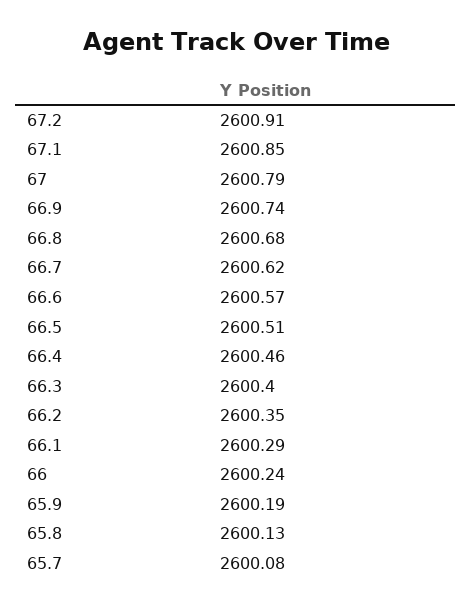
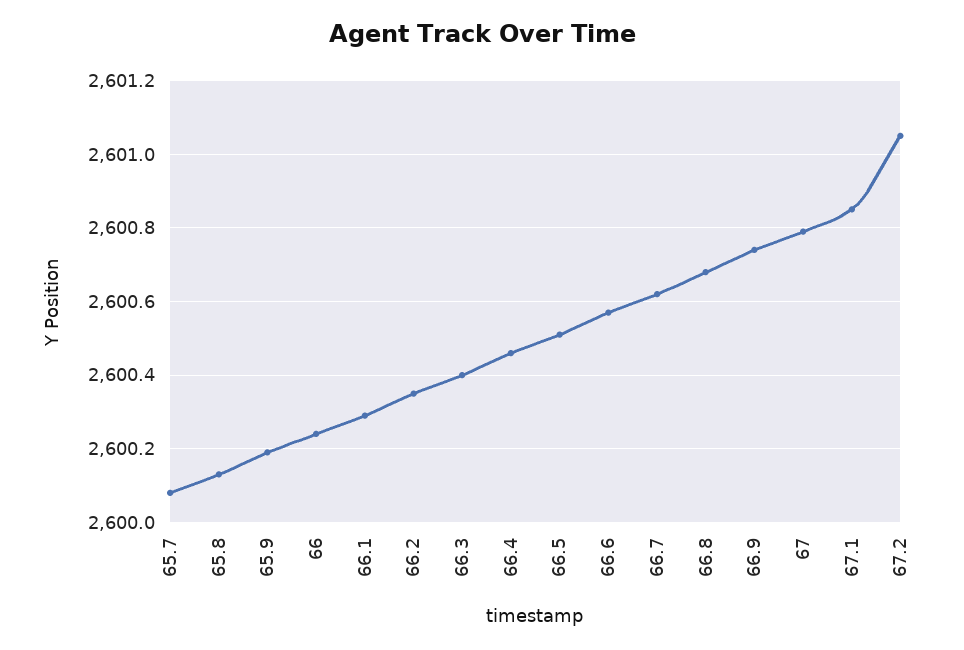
  {
-   "67.2": 2600.91,
+   "67.2": 2601.05,
    "67.1": 2600.85,
    "67": 2600.79,
    "66.9": 2600.74,
    "66.8": 2600.68,
    "66.7": 2600.62,
    "66.6": 2600.57,
    "66.5": 2600.51,
    "66.4": 2600.46,
    "66.3": 2600.4,
    "66.2": 2600.35,
    "66.1": 2600.29,
    "66": 2600.24,
    "65.9": 2600.19,
    "65.8": 2600.13,
    "65.7": 2600.08
  }

